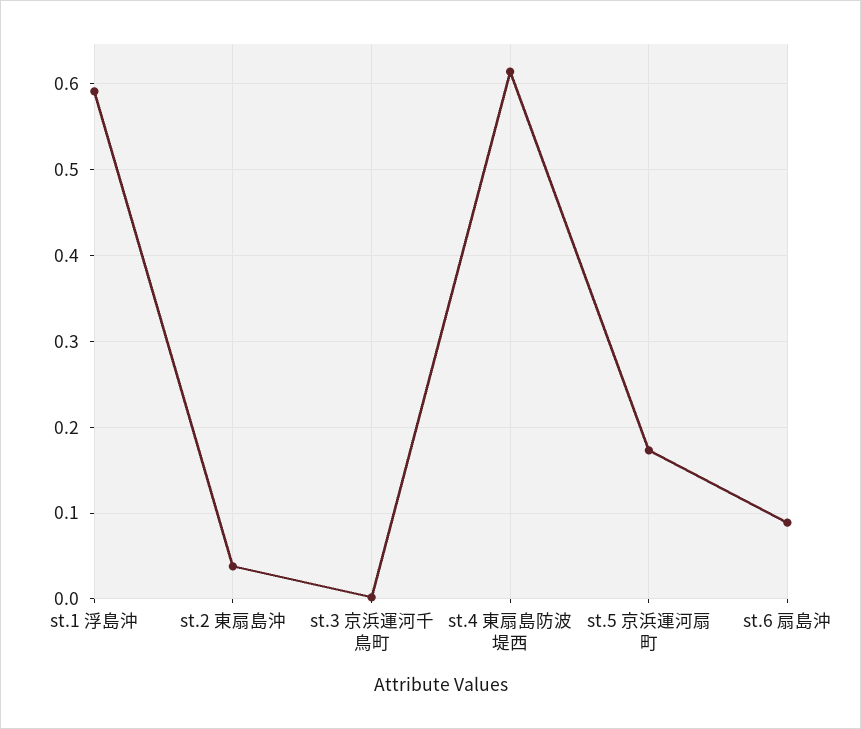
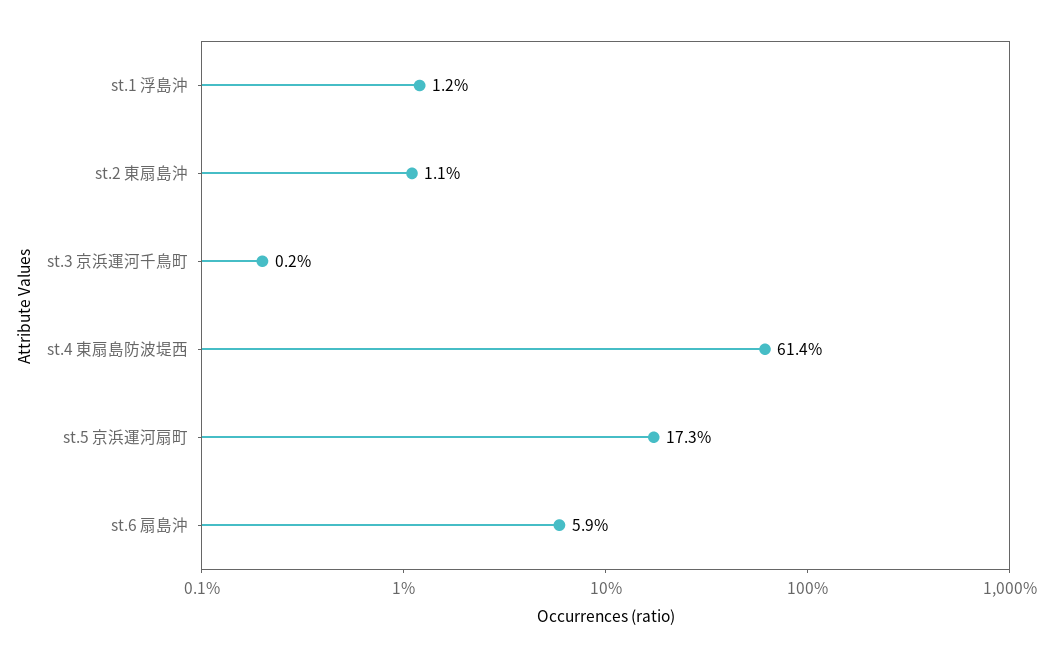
  {
-   "st.1 浮島沖": 0.59,
+   "st.1 浮島沖": 0.012,
-   "st.2 東扇島沖": 0.04,
+   "st.2 東扇島沖": 0.011,
    "st.3 京浜運河千鳥町": 0.002,
    "st.4 東扇島防波堤西": 0.614,
    "st.5 京浜運河扇町": 0.173,
-   "st.6 扇島沖": 0.09
+   "st.6 扇島沖": 0.059
  }

